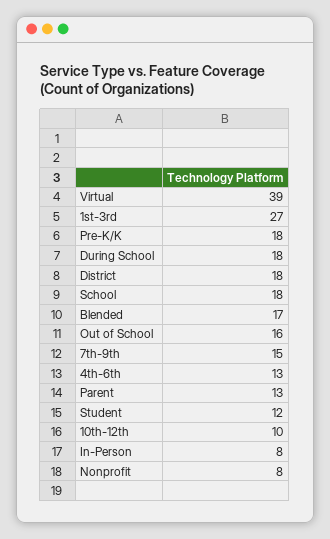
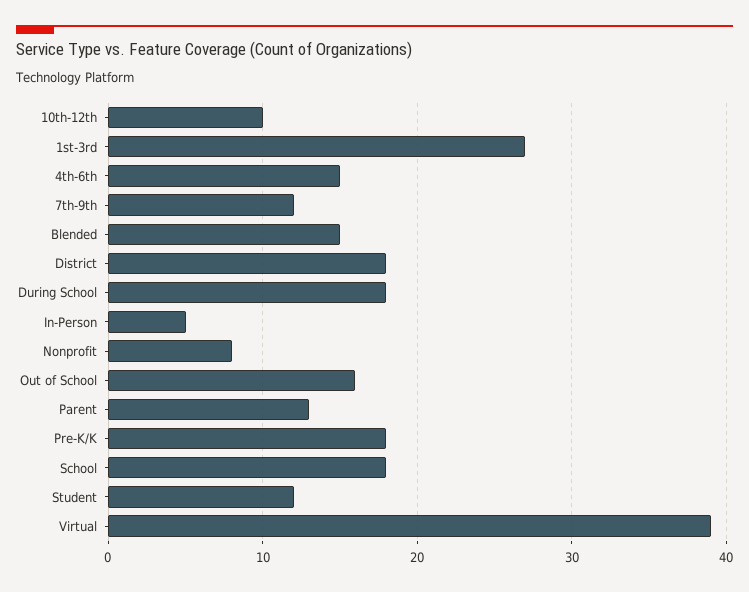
  {
    "Virtual": 39,
    "1st-3rd": 27,
    "Pre-K/K": 18,
    "During School": 18,
    "District": 18,
    "School": 18,
-   "Blended": 17,
+   "Blended": 15,
    "Out of School": 16,
-   "7th-9th": 15,
+   "7th-9th": 12,
-   "4th-6th": 13,
+   "4th-6th": 15,
    "Parent": 13,
    "Student": 12,
    "10th-12th": 10,
-   "In-Person": 8,
+   "In-Person": 5,
    "Nonprofit": 8
  }

